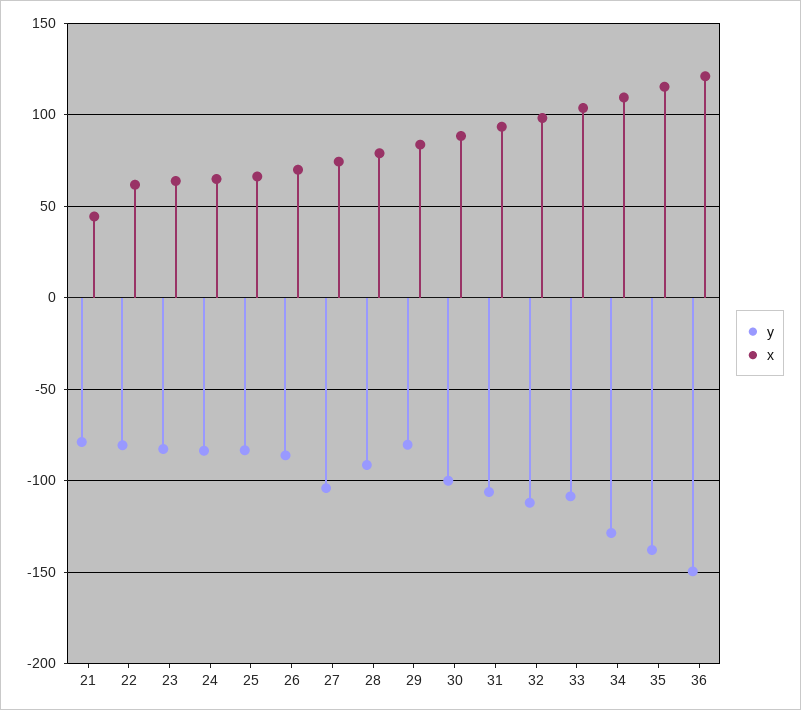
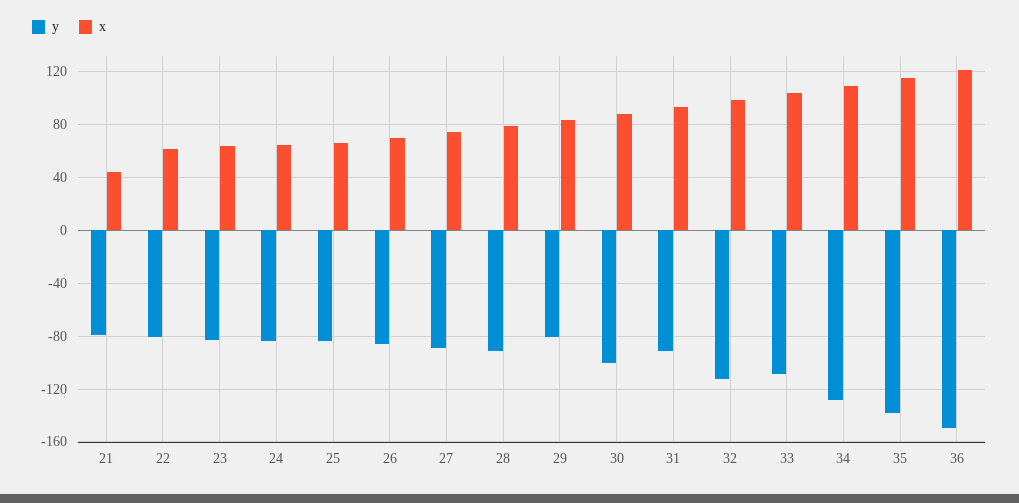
  {
    "y": {
      "21": -80,
      "22": -80,
      "23": -85,
      "24": -85,
      "25": -85,
      "26": -85,
-     "27": -105,
+     "27": -90,
      "28": -90,
      "29": -80,
      "30": -100,
-     "31": -105,
+     "31": -90,
      "32": -110,
      "33": -110,
      "34": -130,
      "35": -140,
      "36": -150
    },
    "x": {
      "21": 45,
      "22": 60,
      "23": 65,
      "24": 65,
      "25": 65,
      "26": 70,
      "27": 75,
      "28": 80,
      "29": 85,
      "30": 90,
      "31": 95,
      "32": 100,
      "33": 105,
      "34": 110,
      "35": 115,
      "36": 120
    }
  }

